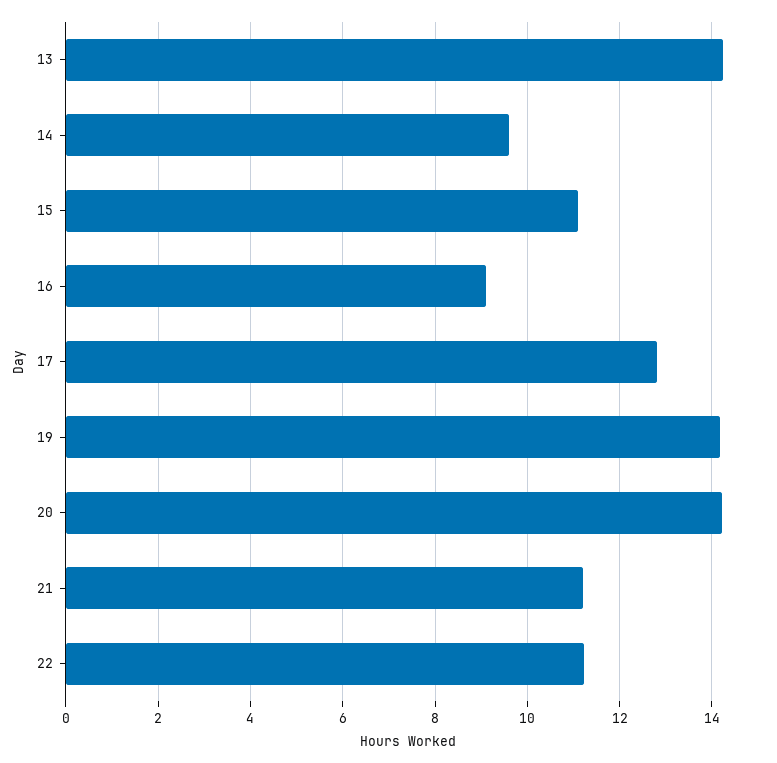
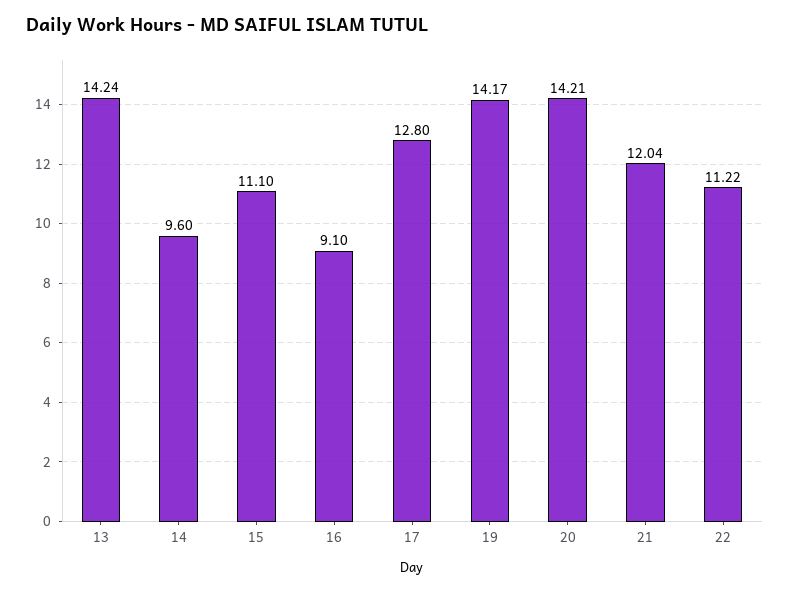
  {
    "13": 14.24,
    "14": 9.6,
    "15": 11.1,
    "16": 9.1,
    "17": 12.8,
    "19": 14.17,
    "20": 14.21,
-   "21": 11.2,
+   "21": 12.04,
    "22": 11.22
  }

